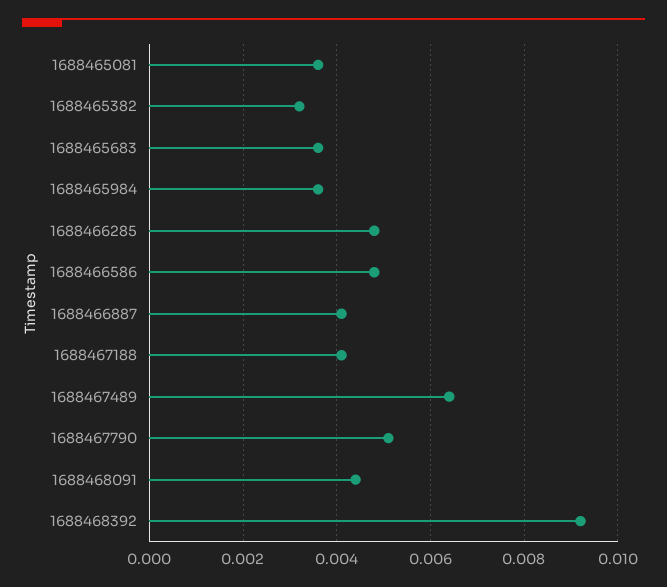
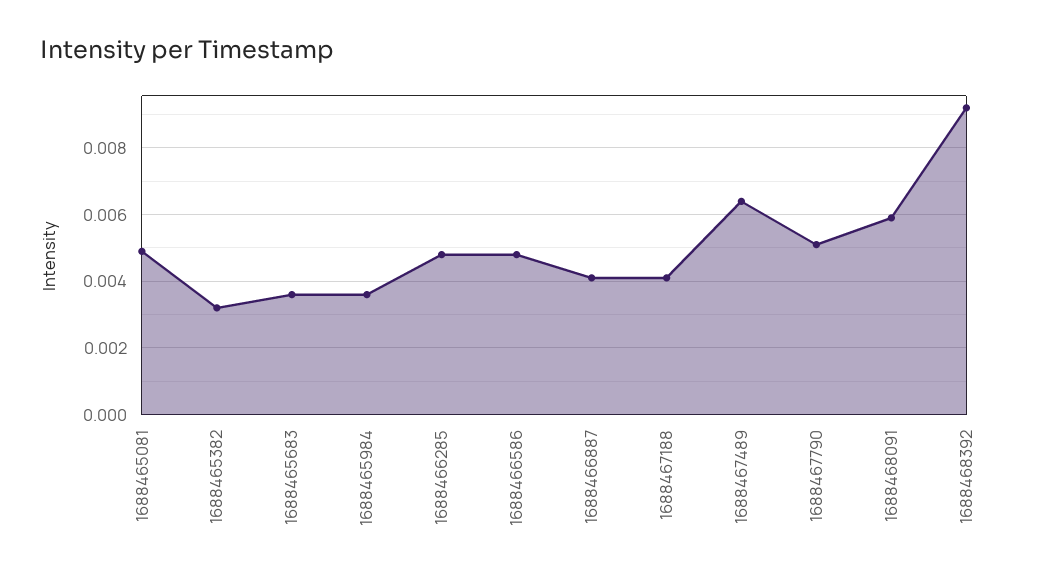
  {
-   "1688465081": 0.0035,
+   "1688465081": 0.005,
    "1688465382": 0.003,
    "1688465683": 0.0035,
    "1688465984": 0.0035,
    "1688466285": 0.005,
    "1688466586": 0.005,
    "1688466887": 0.004,
    "1688467188": 0.004,
    "1688467489": 0.0065,
    "1688467790": 0.005,
-   "1688468091": 0.0045,
+   "1688468091": 0.006,
    "1688468392": 0.009
  }

